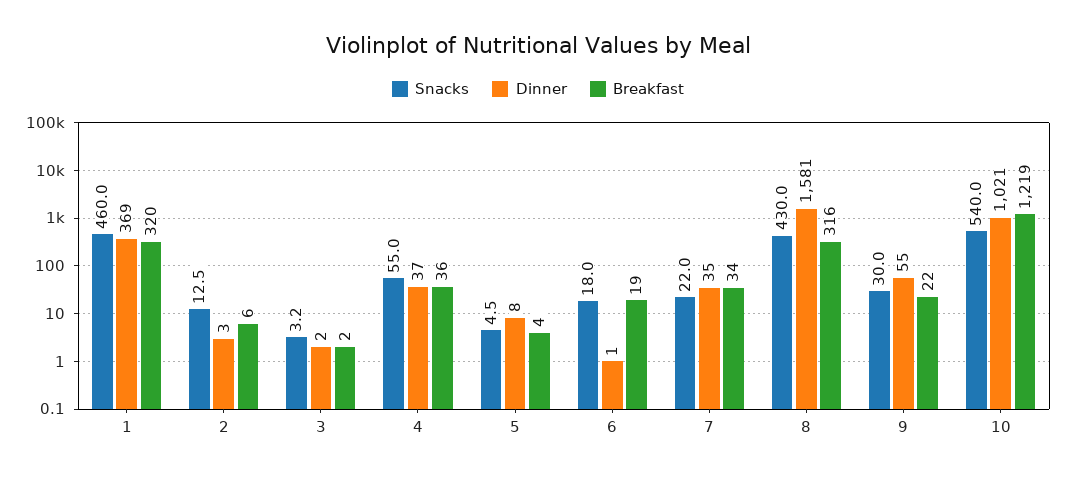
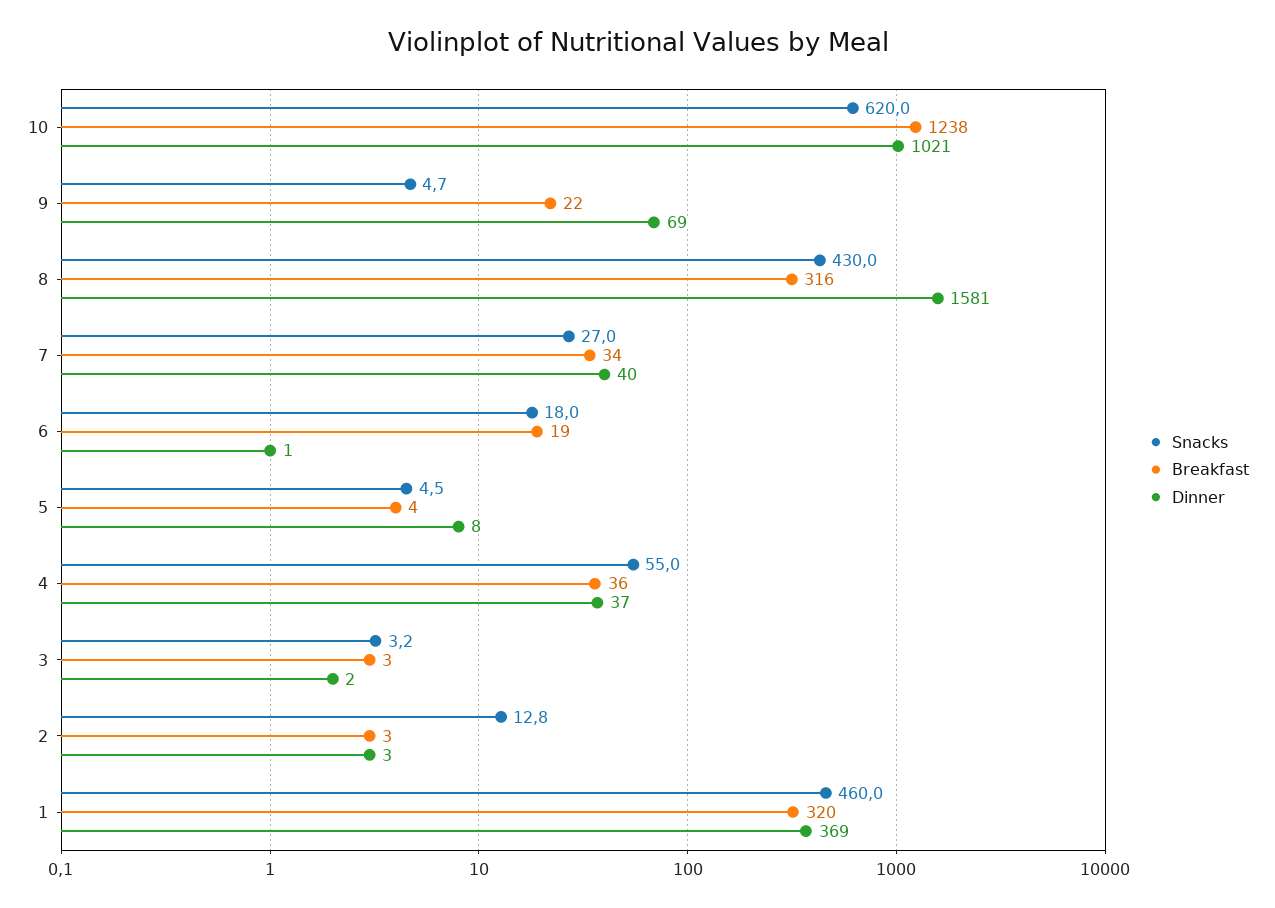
  {
    "Snacks": {
      "1": 460,
-     "2": 12.5,
+     "2": 12.8,
      "3": 3.2,
      "4": 55,
      "5": 4.5,
      "6": 18,
-     "7": 22,
+     "7": 27,
      "8": 430,
-     "9": 30,
+     "9": 4.7,
-     "10": 540
+     "10": 620
    },
    "Dinner": {
      "1": 369,
      "2": 3,
      "3": 2,
      "4": 37,
      "5": 8,
      "6": 1,
-     "7": 35,
+     "7": 40,
      "8": 1581,
-     "9": 55,
+     "9": 69,
      "10": 1021
    },
    "Breakfast": {
      "1": 320,
-     "2": 6,
+     "2": 3,
-     "3": 2,
+     "3": 3,
      "4": 36,
      "5": 4,
      "6": 19,
      "7": 34,
      "8": 316,
      "9": 22,
-     "10": 1219
+     "10": 1238
    }
  }

